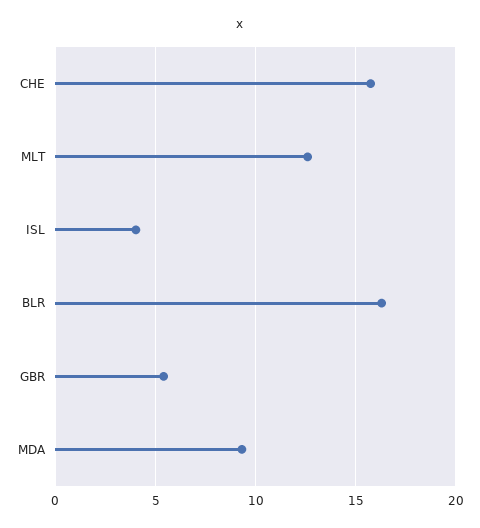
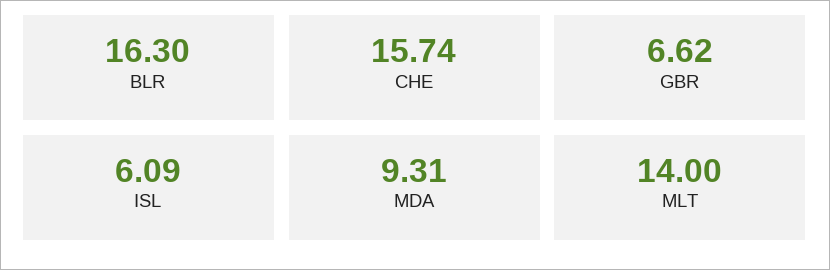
  {
    "CHE": 15.74,
-   "MLT": 12.5,
+   "MLT": 14,
-   "ISL": 4,
+   "ISL": 6.09,
    "BLR": 16.3,
-   "GBR": 5.5,
+   "GBR": 6.62,
    "MDA": 9.31
  }

